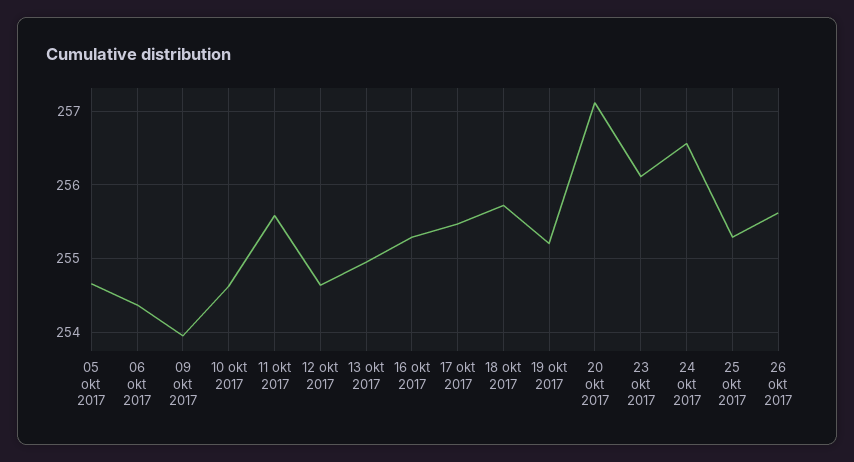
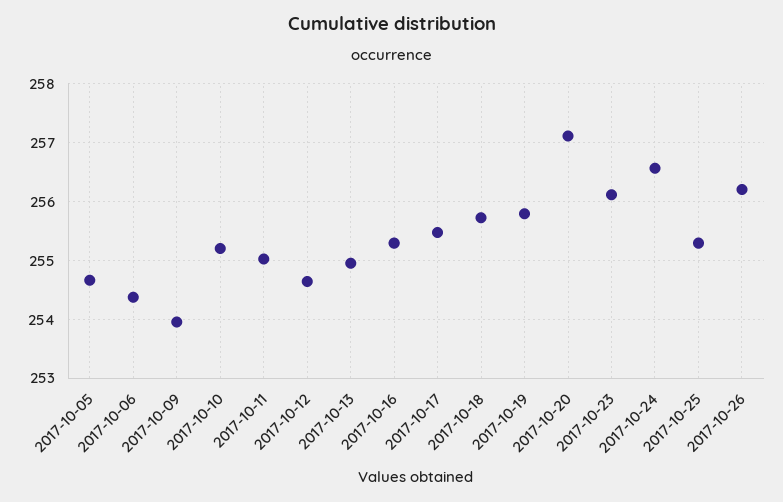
  {
    "05 okt 2017": 254.7,
    "06 okt 2017": 254.4,
    "09 okt 2017": 254,
-   "10 okt 2017": 254.6,
+   "10 okt 2017": 255.2,
-   "11 okt 2017": 255.6,
+   "11 okt 2017": 255,
    "12 okt 2017": 254.6,
    "13 okt 2017": 255,
    "16 okt 2017": 255.3,
    "17 okt 2017": 255.5,
    "18 okt 2017": 255.7,
-   "19 okt 2017": 255.2,
+   "19 okt 2017": 255.8,
    "20 okt 2017": 257.1,
    "23 okt 2017": 256.1,
    "24 okt 2017": 256.6,
    "25 okt 2017": 255.3,
-   "26 okt 2017": 255.6
+   "26 okt 2017": 256.2
  }

